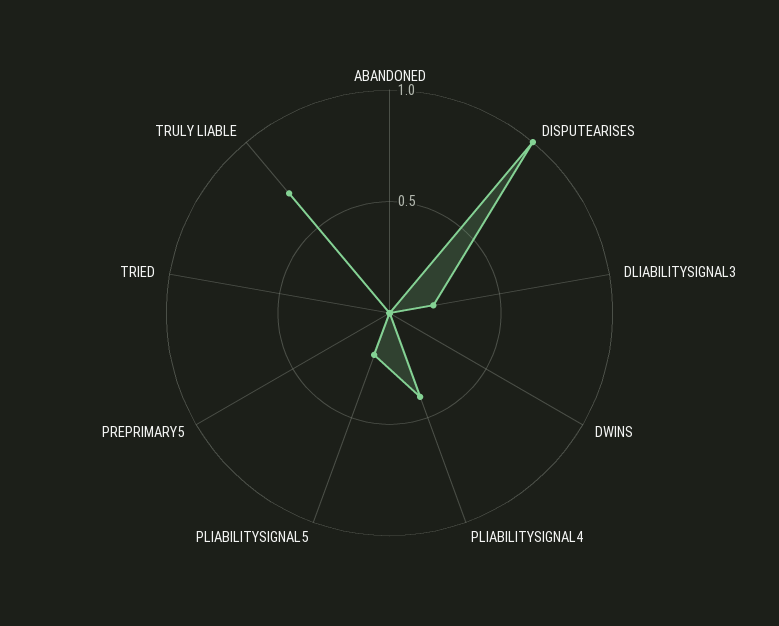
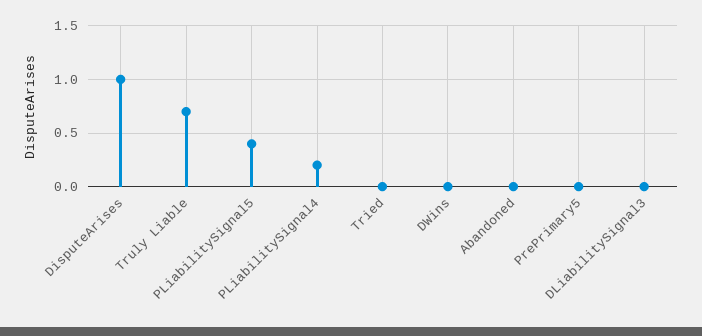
  {
    "ABANDONED": 0,
    "DISPUTEARISES": 1,
-   "DLIABILITYSIGNAL3": 0.2,
+   "DLIABILITYSIGNAL3": 0,
    "DWINS": 0,
-   "PLIABILITYSIGNAL4": 0.4,
+   "PLIABILITYSIGNAL4": 0.2,
-   "PLIABILITYSIGNAL5": 0.2,
+   "PLIABILITYSIGNAL5": 0.4,
    "PREPRIMARY5": 0,
    "TRIED": 0,
    "TRULY LIABLE": 0.7
  }

